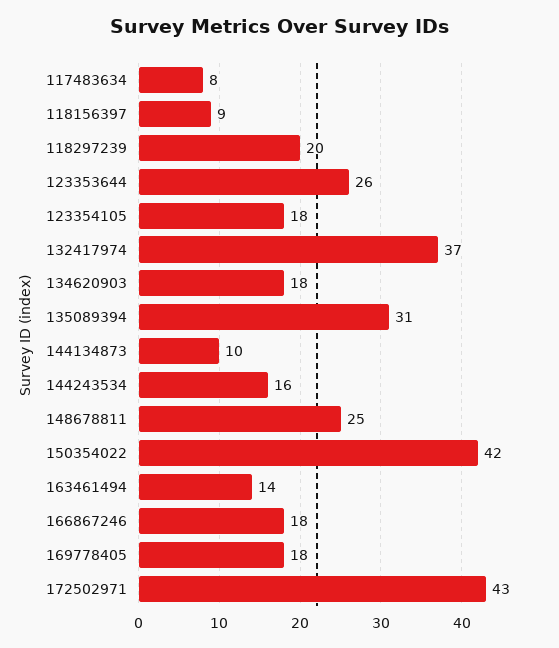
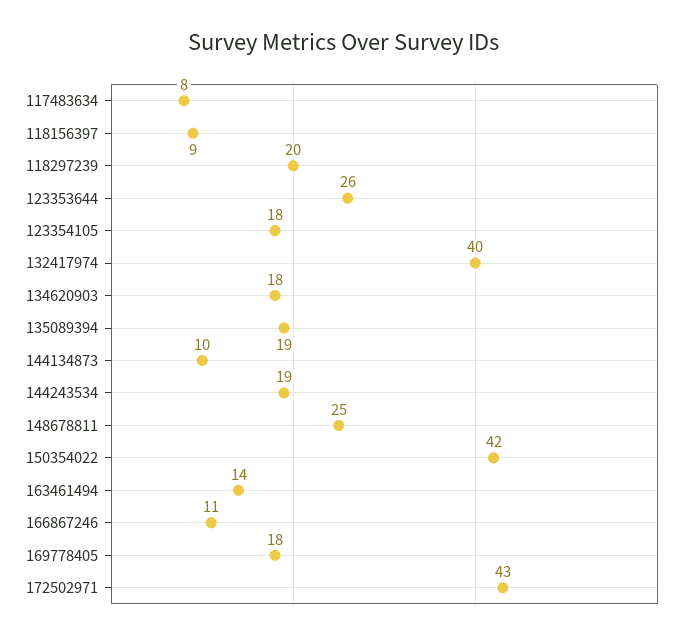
  {
    "117483634": 8,
    "118156397": 9,
    "118297239": 20,
    "123353644": 26,
    "123354105": 18,
-   "132417974": 37,
+   "132417974": 40,
    "134620903": 18,
-   "135089394": 31,
+   "135089394": 19,
    "144134873": 10,
-   "144243534": 16,
+   "144243534": 19,
    "148678811": 25,
    "150354022": 42,
    "163461494": 14,
-   "166867246": 18,
+   "166867246": 11,
    "169778405": 18,
    "172502971": 43
  }

